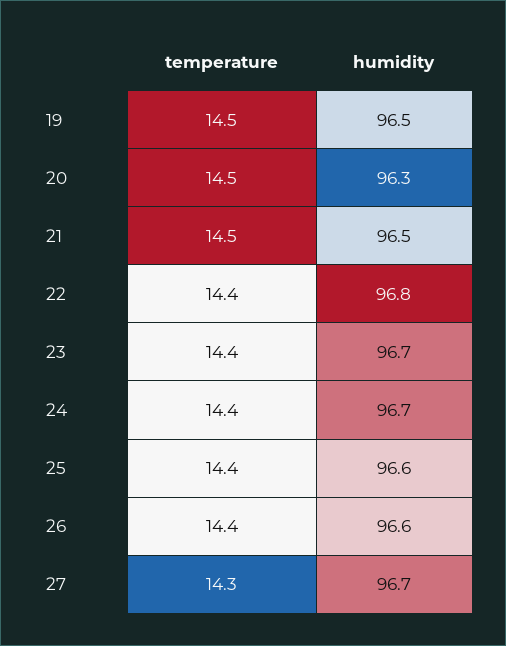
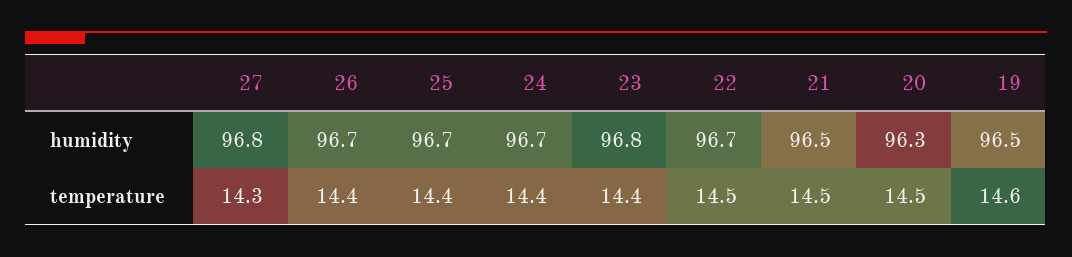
  {
    "temperature": {
-     "19": 14.5,
+     "19": 14.6,
      "20": 14.5,
      "21": 14.5,
-     "22": 14.4,
+     "22": 14.5,
      "23": 14.4,
      "24": 14.4,
      "25": 14.4,
      "26": 14.4,
      "27": 14.3
    },
    "humidity": {
      "19": 96.5,
      "20": 96.3,
      "21": 96.5,
-     "22": 96.8,
+     "22": 96.7,
-     "23": 96.7,
+     "23": 96.8,
      "24": 96.7,
-     "25": 96.6,
+     "25": 96.7,
-     "26": 96.6,
+     "26": 96.7,
-     "27": 96.7
+     "27": 96.8
    }
  }

